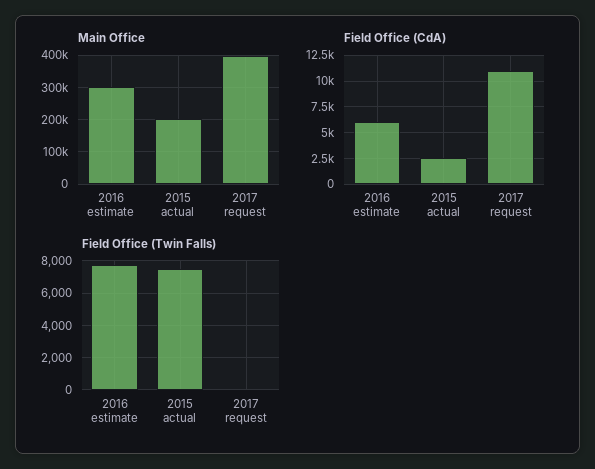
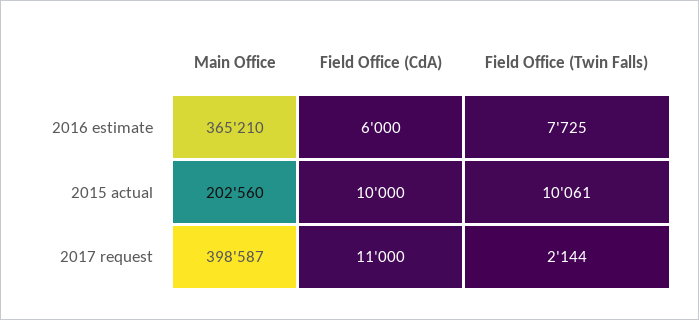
  {
    "Main Office": {
-     "2016 estimate": 300000,
+     "2016 estimate": 365210,
      "2015 actual": 202560,
      "2017 request": 398587
    },
    "Field Office (CdA)": {
      "2016 estimate": 6000,
-     "2015 actual": 2500,
+     "2015 actual": 10000,
      "2017 request": 11000
    },
    "Field Office (Twin Falls)": {
      "2016 estimate": 7725,
-     "2015 actual": 7500,
+     "2015 actual": 10061,
-     "2017 request": 0
+     "2017 request": 2144
    }
  }

